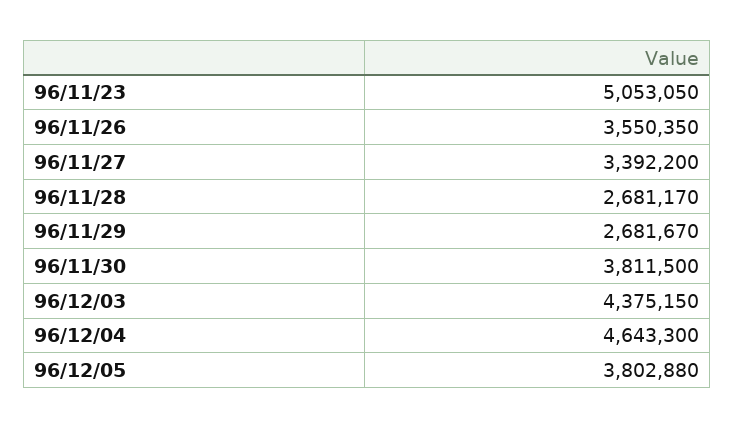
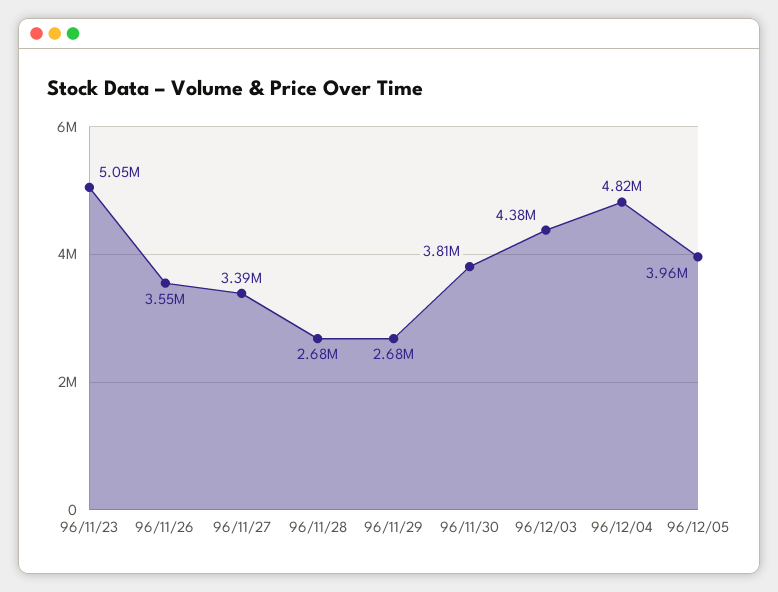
  {
    "96/11/23": 5053050,
    "96/11/26": 3550350,
    "96/11/27": 3392200,
    "96/11/28": 2681170,
    "96/11/29": 2681670,
    "96/11/30": 3811500,
    "96/12/03": 4375150,
-   "96/12/04": 4643300,
+   "96/12/04": 4820000,
-   "96/12/05": 3802880
+   "96/12/05": 3960000
  }

